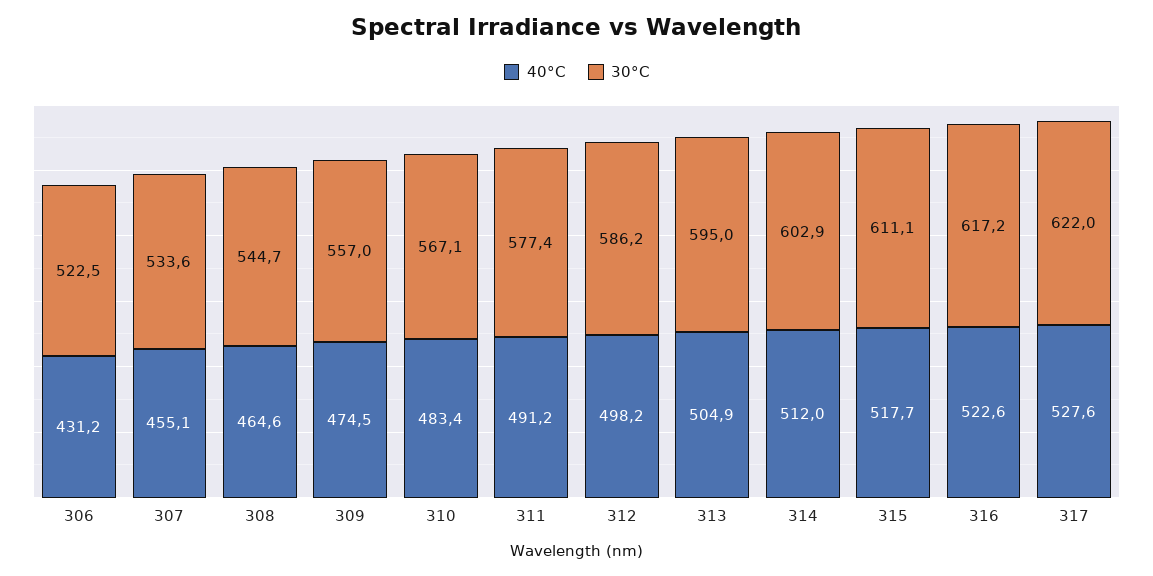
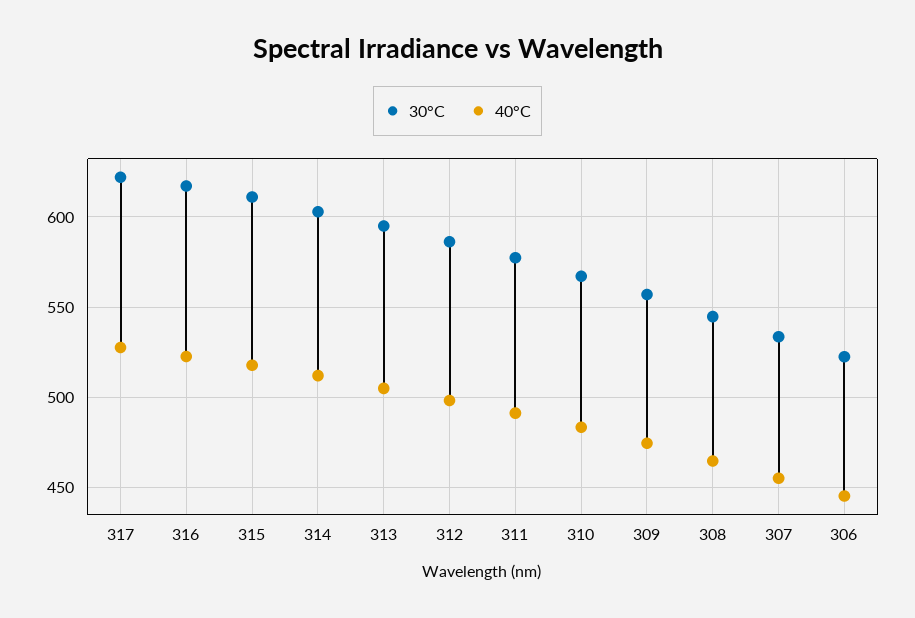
  {
    "40°C": {
-     "306": 431.2,
+     "306": 445,
      "307": 455.1,
      "308": 464.6,
      "309": 474.5,
      "310": 483.4,
      "311": 491.2,
      "312": 498.2,
      "313": 504.9,
      "314": 512,
      "315": 517.7,
      "316": 522.6,
      "317": 527.6
    },
    "30°C": {
      "306": 522.5,
      "307": 533.6,
      "308": 544.7,
      "309": 557,
      "310": 567.1,
      "311": 577.4,
      "312": 586.2,
      "313": 595,
      "314": 602.9,
      "315": 611.1,
      "316": 617.2,
      "317": 622
    }
  }

